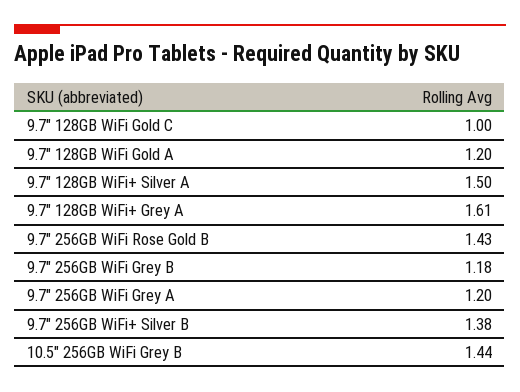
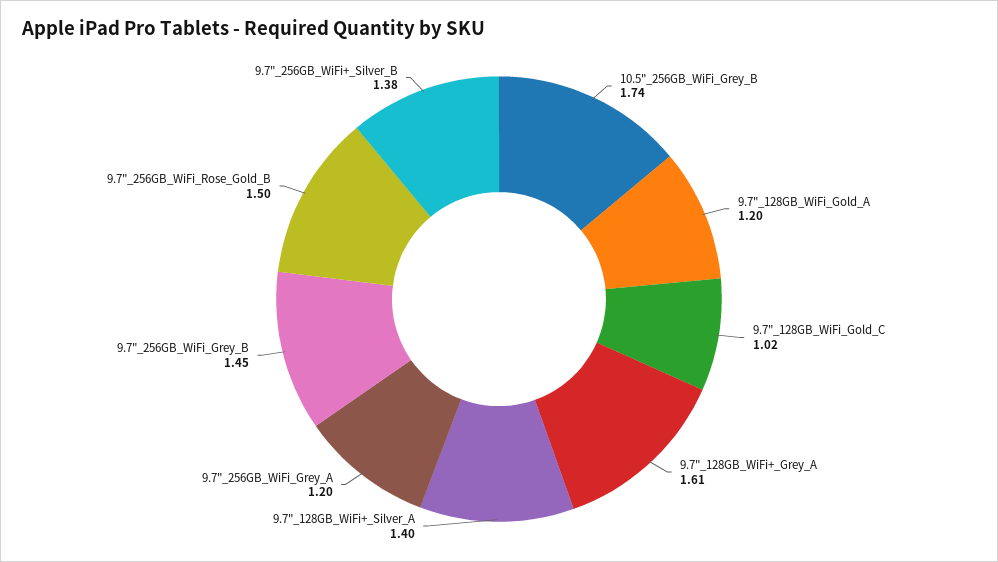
  {
-   "9.7\" 128GB WiFi Gold C": 1,
+   "9.7\" 128GB WiFi Gold C": 1.02,
    "9.7\" 128GB WiFi Gold A": 1.2,
-   "9.7\" 128GB WiFi+ Silver A": 1.5,
+   "9.7\" 128GB WiFi+ Silver A": 1.4,
    "9.7\" 128GB WiFi+ Grey A": 1.61,
-   "9.7\" 256GB WiFi Rose Gold B": 1.43,
+   "9.7\" 256GB WiFi Rose Gold B": 1.5,
-   "9.7\" 256GB WiFi Grey B": 1.18,
+   "9.7\" 256GB WiFi Grey B": 1.45,
    "9.7\" 256GB WiFi Grey A": 1.2,
    "9.7\" 256GB WiFi+ Silver B": 1.38,
-   "10.5\" 256GB WiFi Grey B": 1.44
+   "10.5\" 256GB WiFi Grey B": 1.74
  }

